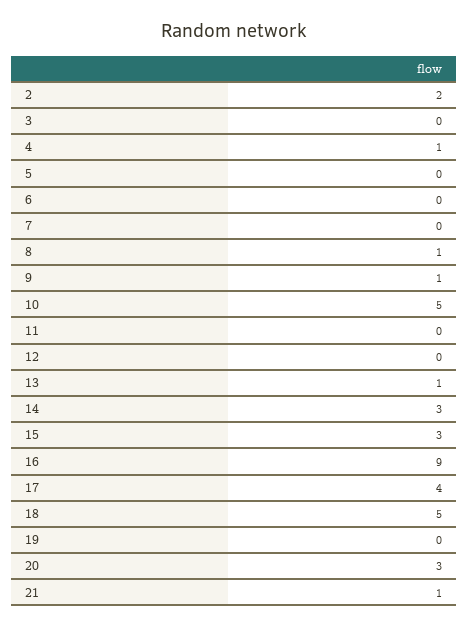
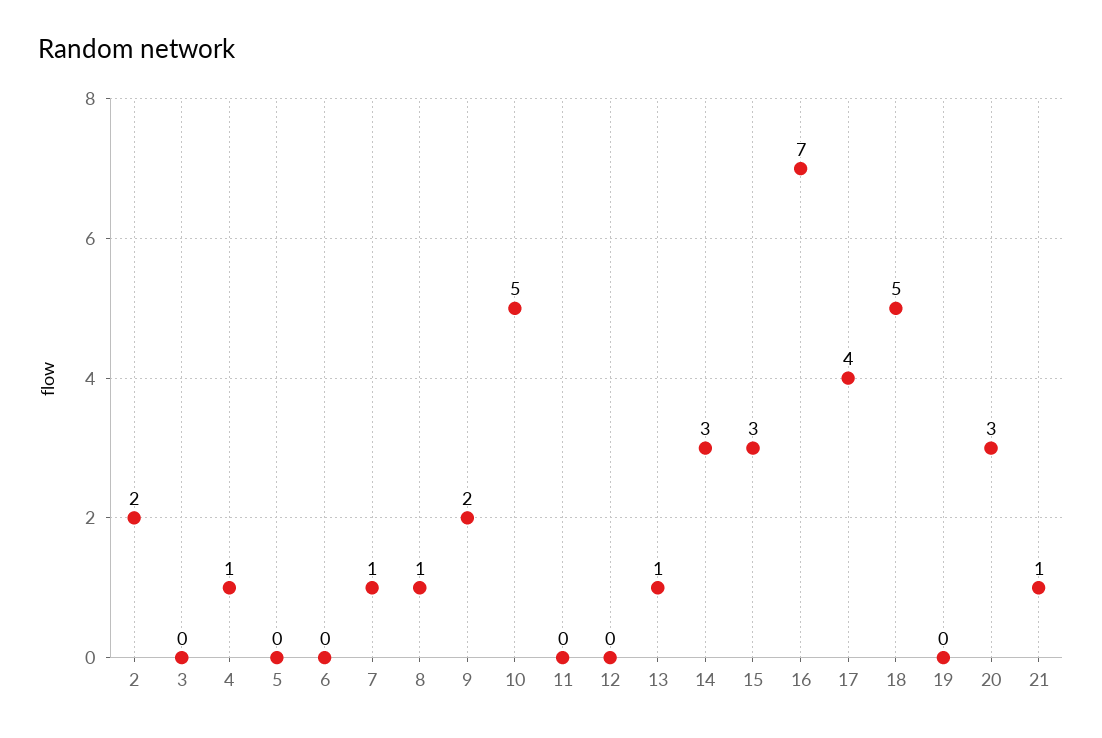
  {
    "2": 2,
    "3": 0,
    "4": 1,
    "5": 0,
    "6": 0,
-   "7": 0,
+   "7": 1,
    "8": 1,
-   "9": 1,
+   "9": 2,
    "10": 5,
    "11": 0,
    "12": 0,
    "13": 1,
    "14": 3,
    "15": 3,
-   "16": 9,
+   "16": 7,
    "17": 4,
    "18": 5,
    "19": 0,
    "20": 3,
    "21": 1
  }

